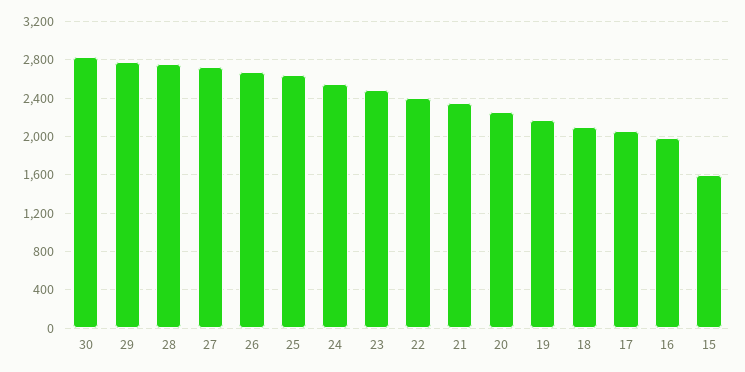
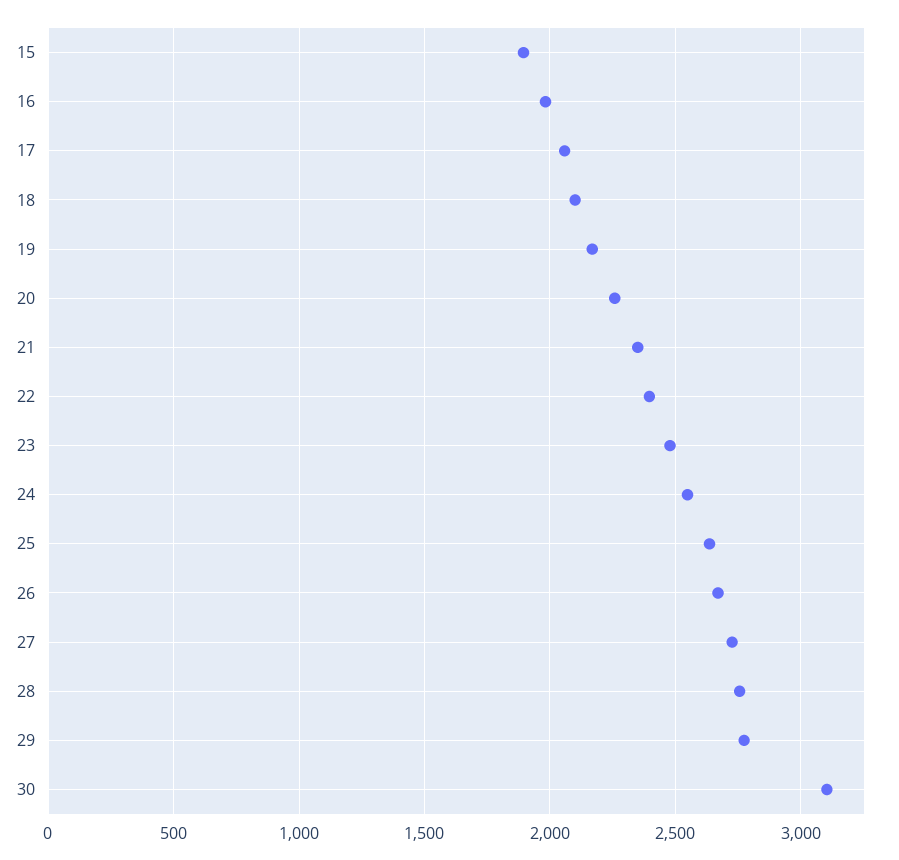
  {
-   "30": 2800,
+   "30": 3100,
    "29": 2800,
    "28": 2750,
    "27": 2750,
    "26": 2650,
    "25": 2650,
    "24": 2550,
    "23": 2500,
    "22": 2400,
    "21": 2350,
    "20": 2250,
    "19": 2150,
    "18": 2100,
    "17": 2050,
    "16": 2000,
-   "15": 1600
+   "15": 1900
  }

